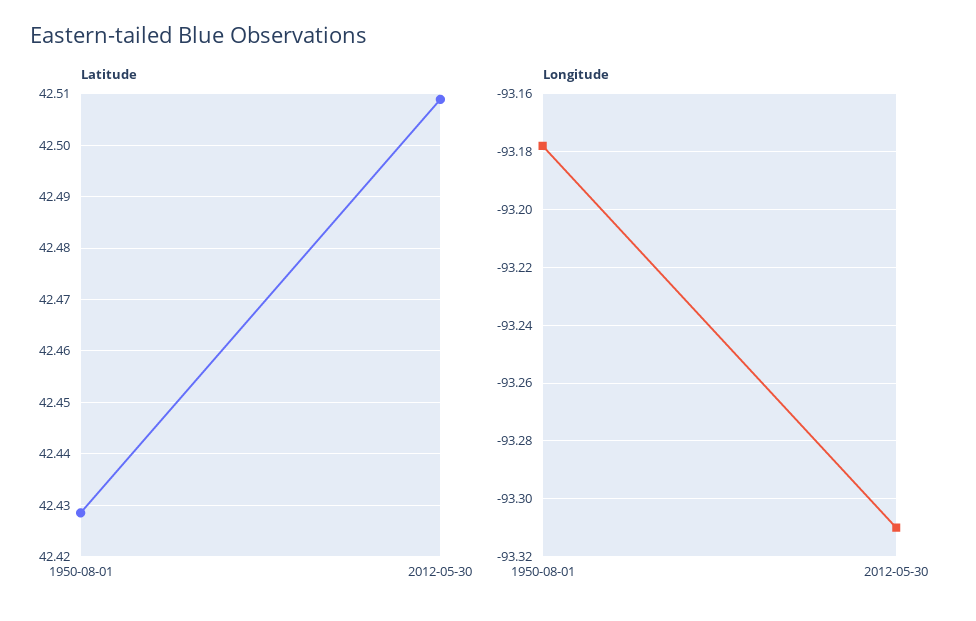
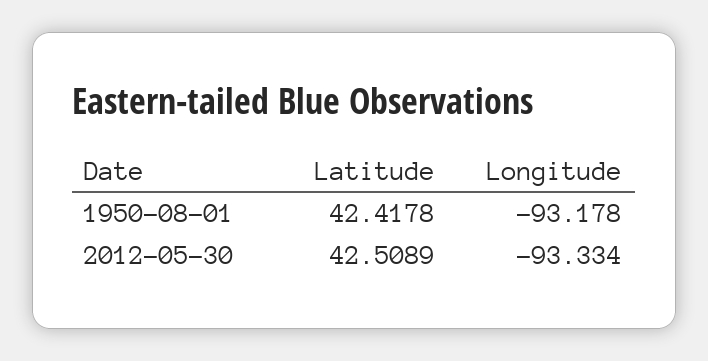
  {
    "Latitude": {
-     "1950-08-01": 42.428,
+     "1950-08-01": 42.4178,
      "2012-05-30": 42.5089
    },
    "Longitude": {
      "1950-08-01": -93.178,
-     "2012-05-30": -93.31
+     "2012-05-30": -93.334
    }
  }

